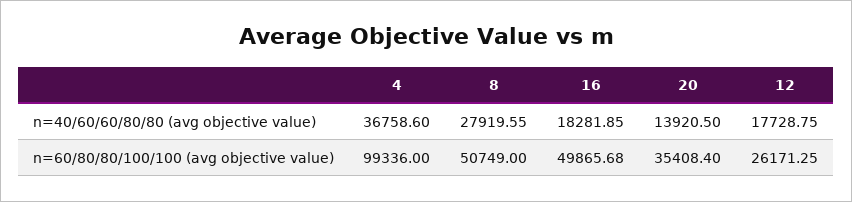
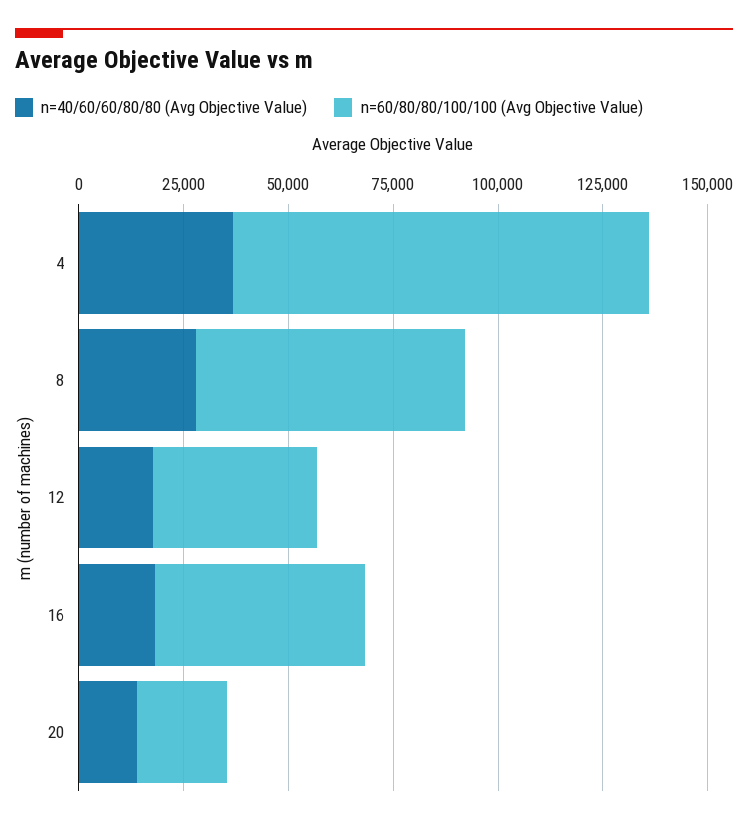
  {
    "n=40/60/60/80/80 (avg objective value)": {
      "4": 36758.6,
      "8": 27919.55,
      "16": 18281.85,
      "20": 13920.5,
      "12": 17728.75
    },
    "n=60/80/80/100/100 (avg objective value)": {
      "4": 99336,
-     "8": 50749,
+     "8": 65000,
      "16": 49865.68,
-     "20": 35408.4,
+     "20": 20000,
-     "12": 26171.25
+     "12": 40000
    }
  }

